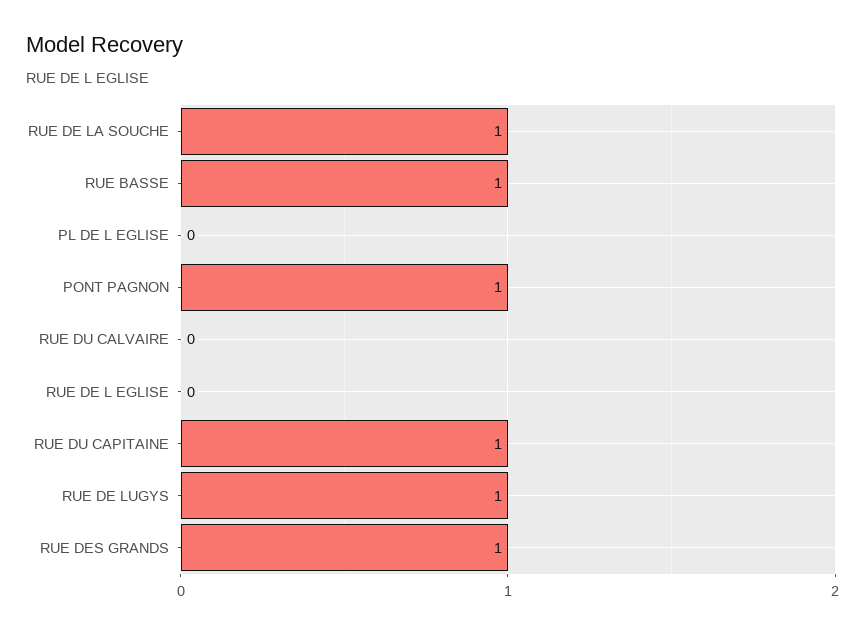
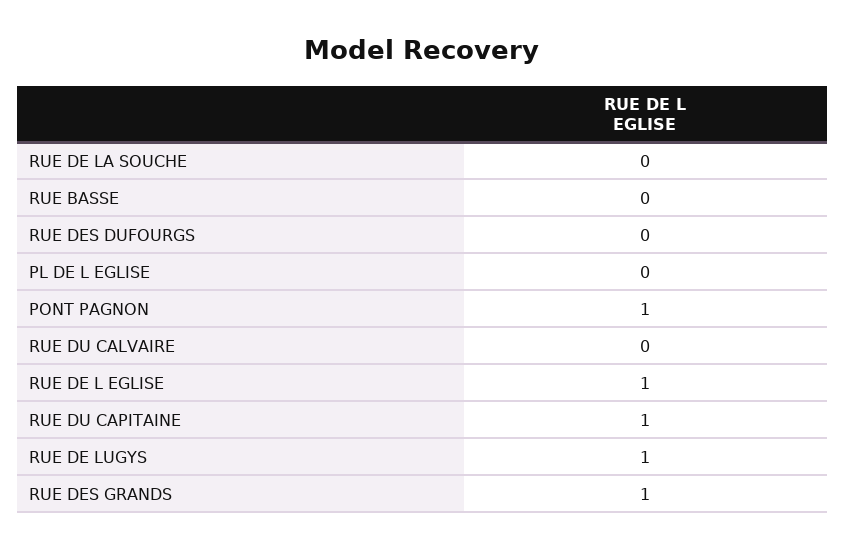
  {
-   "RUE DE LA SOUCHE": 1,
+   "RUE DE LA SOUCHE": 0,
-   "RUE BASSE": 1,
+   "RUE BASSE": 0,
    "PL DE L EGLISE": 0,
    "PONT PAGNON": 1,
    "RUE DU CALVAIRE": 0,
-   "RUE DE L EGLISE": 0,
+   "RUE DE L EGLISE": 1,
    "RUE DU CAPITAINE": 1,
    "RUE DE LUGYS": 1,
-   "RUE DES GRANDS": 1
+   "RUE DES GRANDS": 1,
+   "RUE DES DUFOURGS": 0
  }

